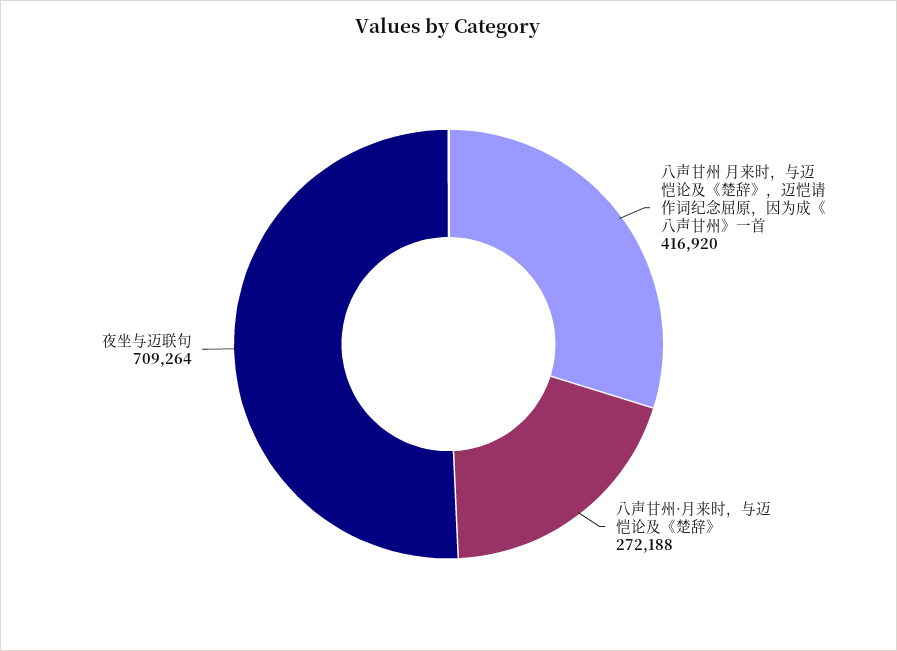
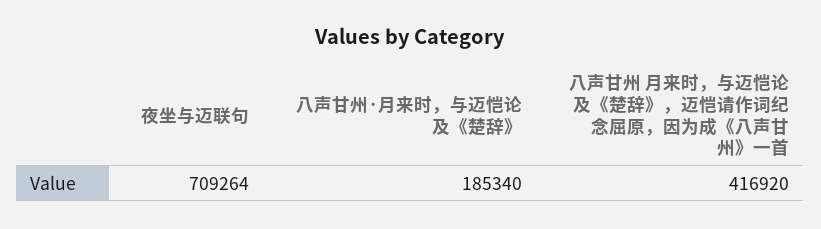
  {
    "八声甘州 月来时，与迈恺论及《楚辞》，迈恺请作词纪念屈原，因为成《八声甘州》一首": 416920,
-   "八声甘州·月来时，与迈恺论及《楚辞》": 272188,
+   "八声甘州·月来时，与迈恺论及《楚辞》": 185340,
    "夜坐与迈联句": 709264
  }

